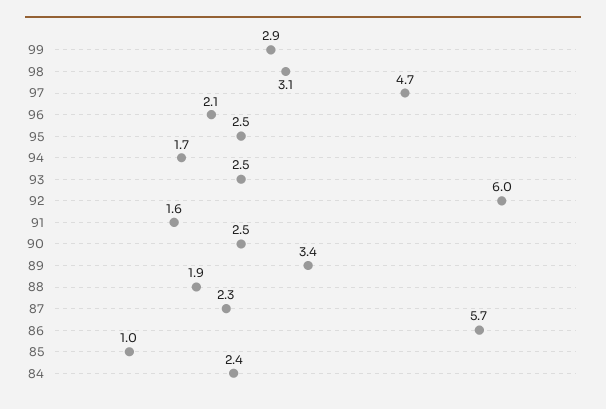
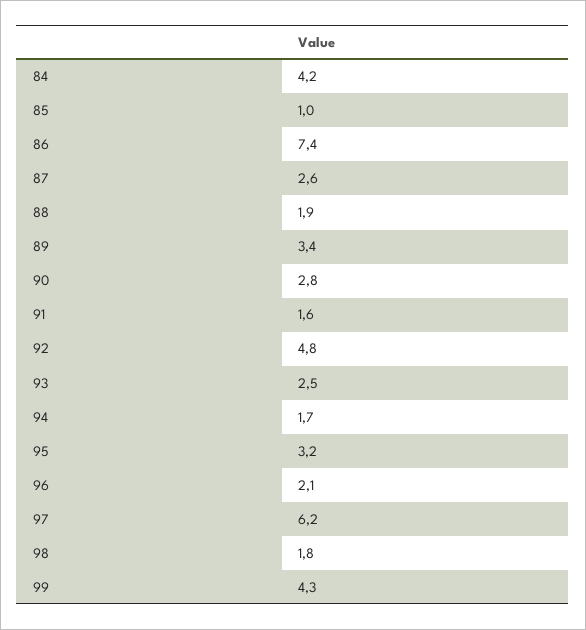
  {
-   "99": 2.9,
+   "99": 4.3,
-   "98": 3.1,
+   "98": 1.8,
-   "97": 4.7,
+   "97": 6.2,
    "96": 2.1,
-   "95": 2.5,
+   "95": 3.2,
    "94": 1.7,
    "93": 2.5,
-   "92": 6,
+   "92": 4.8,
    "91": 1.6,
-   "90": 2.5,
+   "90": 2.8,
    "89": 3.4,
    "88": 1.9,
-   "87": 2.3,
+   "87": 2.6,
-   "86": 5.7,
+   "86": 7.4,
    "85": 1,
-   "84": 2.4
+   "84": 4.2
  }

